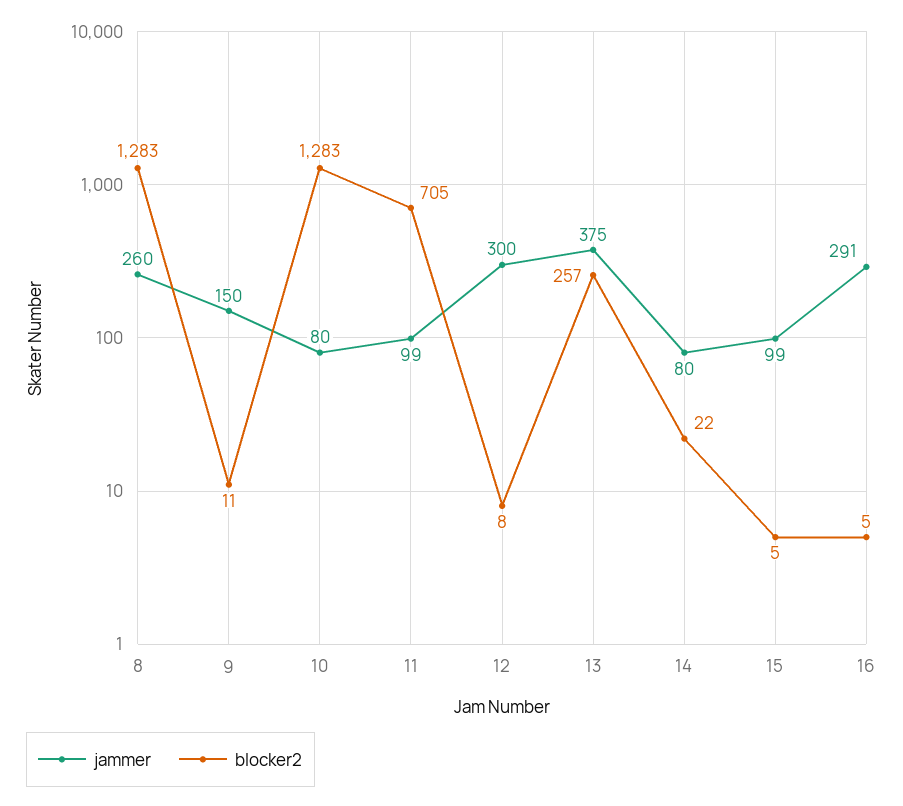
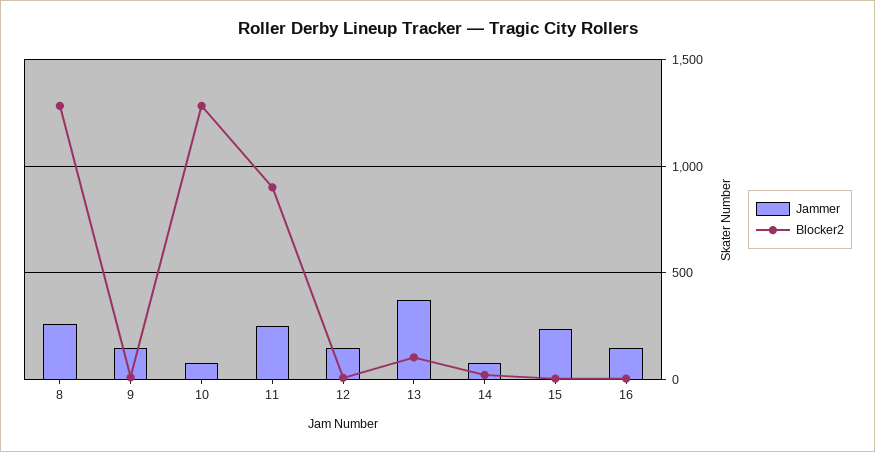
  {
    "jammer": {
      "8": 260,
      "9": 150,
      "10": 80,
-     "11": 99,
+     "11": 250,
-     "12": 300,
+     "12": 150,
      "13": 375,
      "14": 80,
-     "15": 99,
+     "15": 250,
-     "16": 291
+     "16": 150
    },
    "blocker2": {
      "8": 1283,
      "9": 11,
      "10": 1283,
-     "11": 705,
+     "11": 900,
      "12": 8,
-     "13": 257,
+     "13": 100,
      "14": 22,
      "15": 5,
      "16": 5
    }
  }

